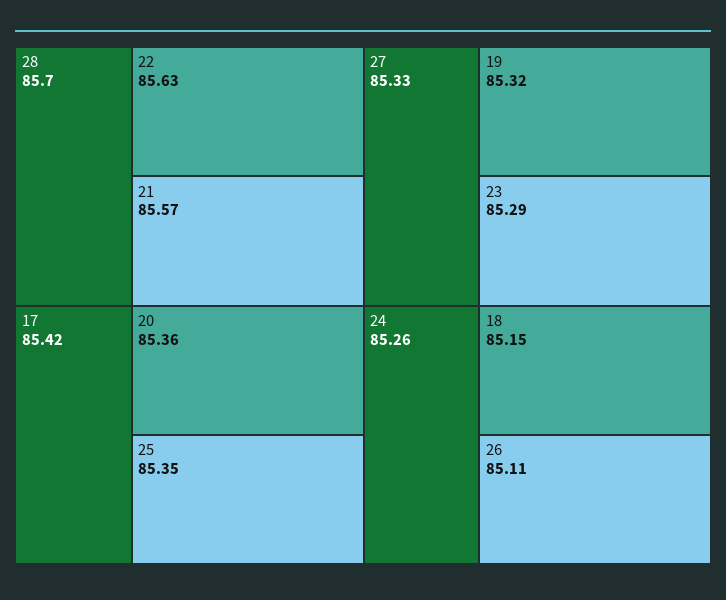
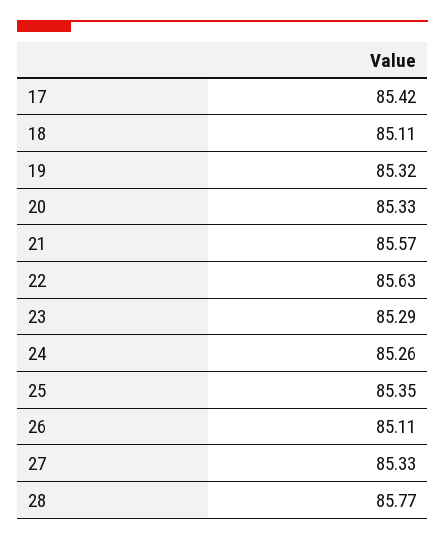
  {
-   "28": 85.7,
+   "28": 85.77,
    "22": 85.63,
    "21": 85.57,
    "17": 85.42,
-   "20": 85.36,
+   "20": 85.33,
    "25": 85.35,
    "27": 85.33,
    "19": 85.32,
    "23": 85.29,
    "24": 85.26,
-   "18": 85.15,
+   "18": 85.11,
    "26": 85.11
  }

